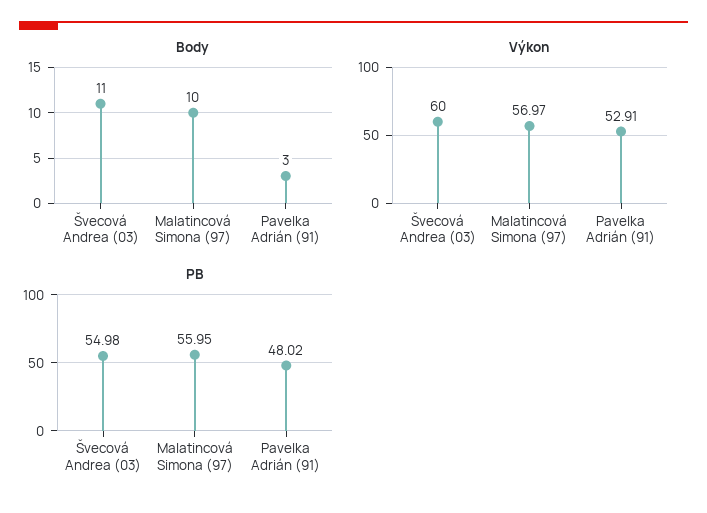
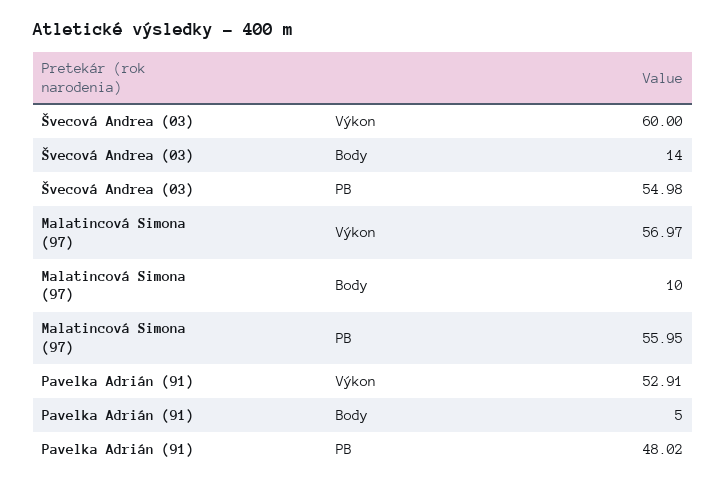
  {
    "Body": {
-     "Švecová Andrea (03)": 11,
+     "Švecová Andrea (03)": 14,
      "Malatincová Simona (97)": 10,
-     "Pavelka Adrián (91)": 3
+     "Pavelka Adrián (91)": 5
    },
    "Výkon": {
      "Švecová Andrea (03)": 60,
      "Malatincová Simona (97)": 56.97,
      "Pavelka Adrián (91)": 52.91
    },
    "PB": {
      "Švecová Andrea (03)": 54.98,
      "Malatincová Simona (97)": 55.95,
      "Pavelka Adrián (91)": 48.02
    }
  }

